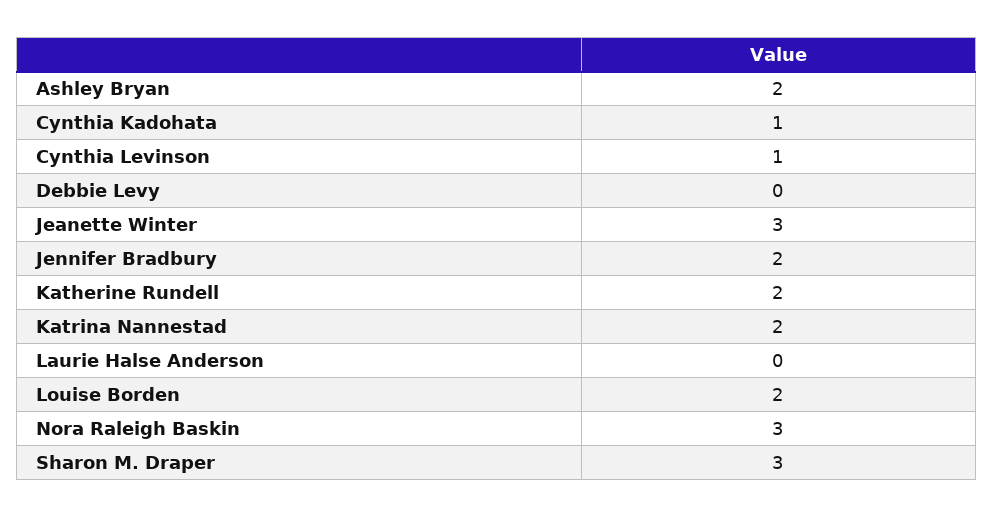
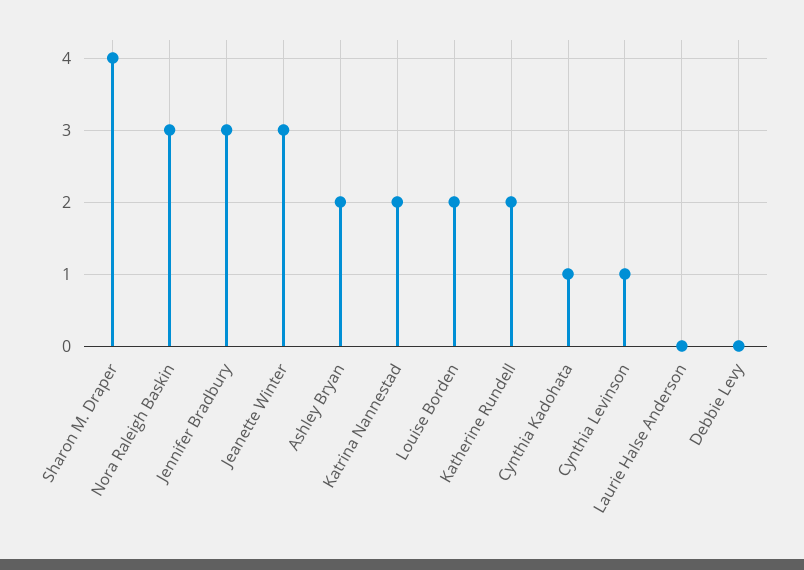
  {
    "Ashley Bryan": 2,
    "Cynthia Kadohata": 1,
    "Cynthia Levinson": 1,
    "Debbie Levy": 0,
    "Jeanette Winter": 3,
-   "Jennifer Bradbury": 2,
+   "Jennifer Bradbury": 3,
    "Katherine Rundell": 2,
    "Katrina Nannestad": 2,
    "Laurie Halse Anderson": 0,
    "Louise Borden": 2,
    "Nora Raleigh Baskin": 3,
-   "Sharon M. Draper": 3
+   "Sharon M. Draper": 4
  }

